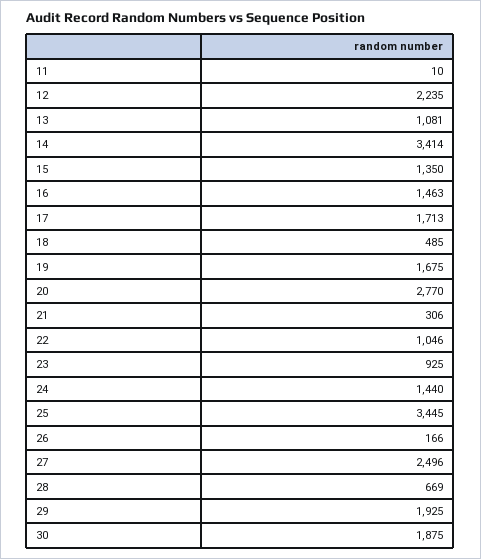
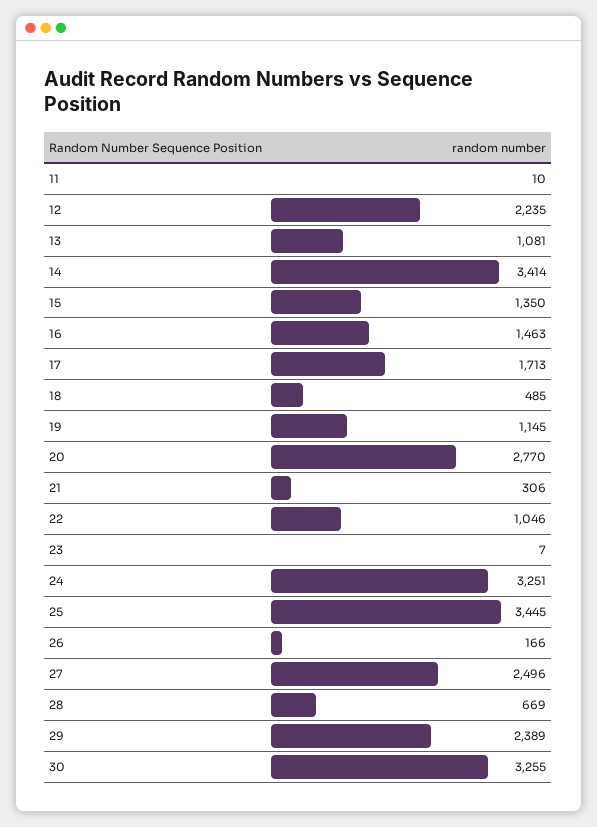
  {
    "11": 10,
    "12": 2235,
    "13": 1081,
    "14": 3414,
    "15": 1350,
    "16": 1463,
    "17": 1713,
    "18": 485,
-   "19": 1675,
+   "19": 1145,
    "20": 2770,
    "21": 306,
    "22": 1046,
-   "23": 925,
+   "23": 7,
-   "24": 1440,
+   "24": 3251,
    "25": 3445,
    "26": 166,
    "27": 2496,
    "28": 669,
-   "29": 1925,
+   "29": 2389,
-   "30": 1875
+   "30": 3255
  }

